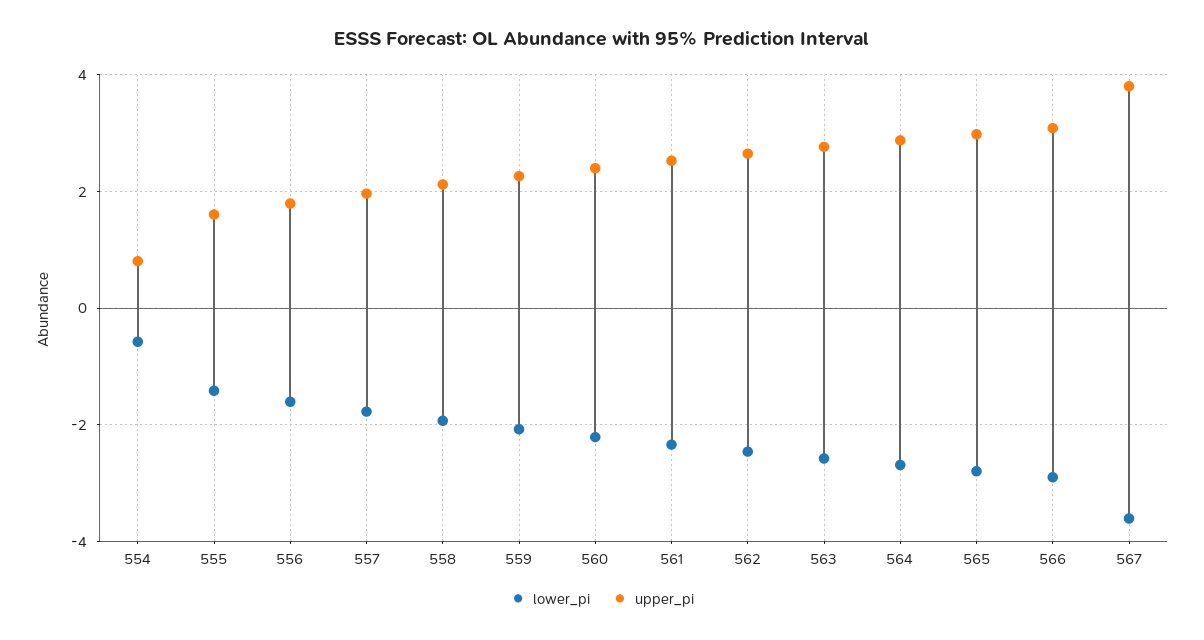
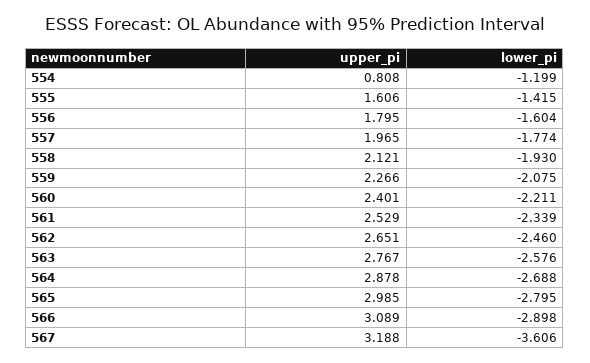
  {
    "lower_pi": {
-     "554": -0.6,
+     "554": -1.199,
      "555": -1.415,
      "556": -1.604,
      "557": -1.774,
      "558": -1.93,
      "559": -2.075,
      "560": -2.211,
      "561": -2.339,
      "562": -2.46,
      "563": -2.576,
      "564": -2.688,
      "565": -2.795,
      "566": -2.898,
      "567": -3.606
    },
    "upper_pi": {
      "554": 0.808,
      "555": 1.606,
      "556": 1.795,
      "557": 1.965,
      "558": 2.121,
      "559": 2.266,
      "560": 2.401,
      "561": 2.529,
      "562": 2.651,
      "563": 2.767,
      "564": 2.878,
      "565": 2.985,
      "566": 3.089,
-     "567": 3.8
+     "567": 3.188
    }
  }

